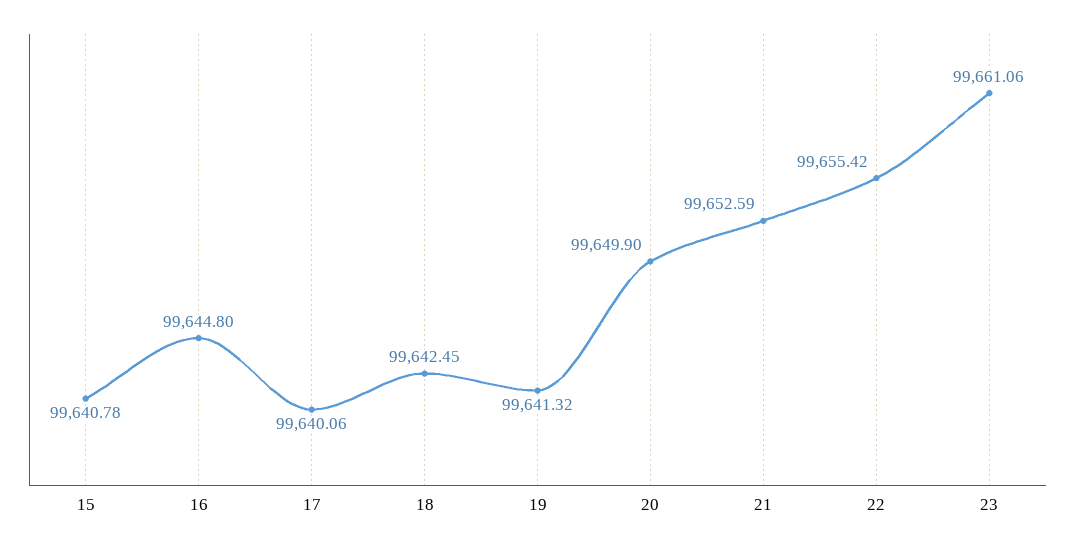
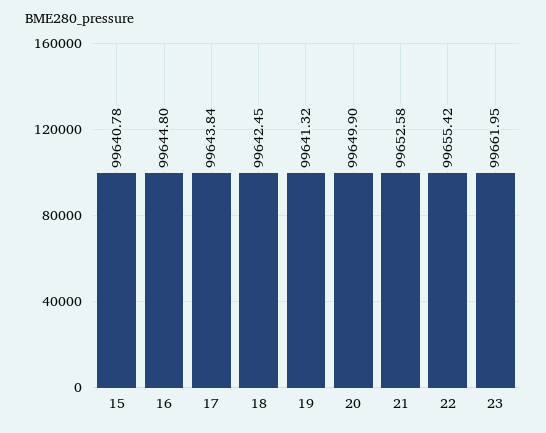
  {
    "15": 99640.78,
    "16": 99644.8,
-   "17": 99640.06,
+   "17": 99643.84,
    "18": 99642.45,
    "19": 99641.32,
    "20": 99649.9,
-   "21": 99652.59,
+   "21": 99652.58,
    "22": 99655.42,
-   "23": 99661.06
+   "23": 99661.95
  }

